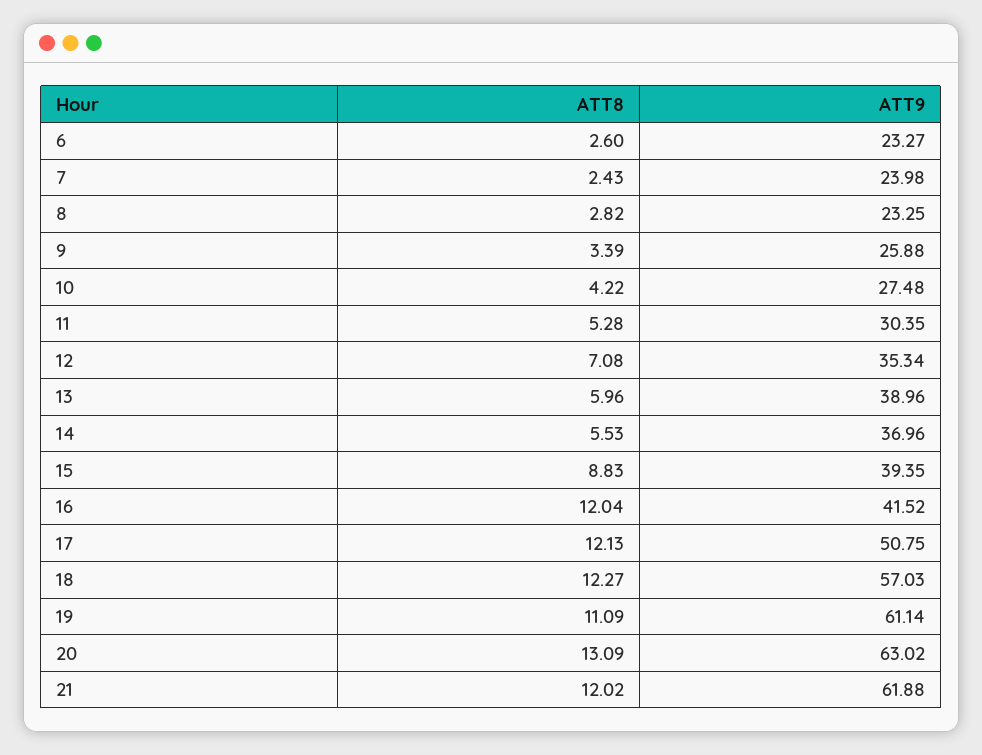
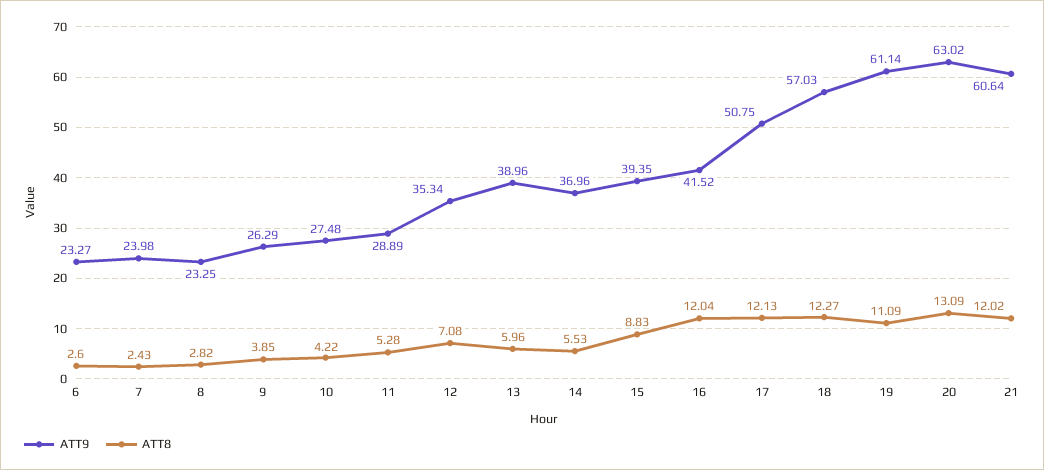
  {
    "ATT8": {
      "6": 2.6,
      "7": 2.43,
      "8": 2.82,
-     "9": 3.39,
+     "9": 3.85,
      "10": 4.22,
      "11": 5.28,
      "12": 7.08,
      "13": 5.96,
      "14": 5.53,
      "15": 8.83,
      "16": 12.04,
      "17": 12.13,
      "18": 12.27,
      "19": 11.09,
      "20": 13.09,
      "21": 12.02
    },
    "ATT9": {
      "6": 23.27,
      "7": 23.98,
      "8": 23.25,
-     "9": 25.88,
+     "9": 26.29,
      "10": 27.48,
-     "11": 30.35,
+     "11": 28.89,
      "12": 35.34,
      "13": 38.96,
      "14": 36.96,
      "15": 39.35,
      "16": 41.52,
      "17": 50.75,
      "18": 57.03,
      "19": 61.14,
      "20": 63.02,
-     "21": 61.88
+     "21": 60.64
    }
  }

